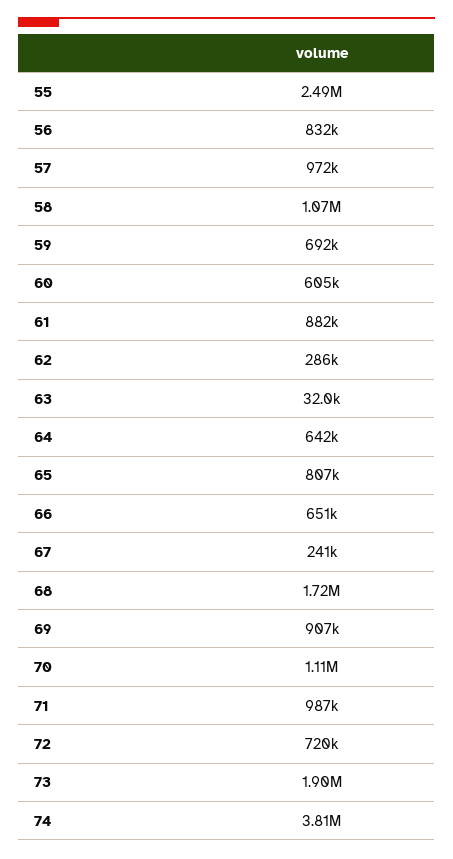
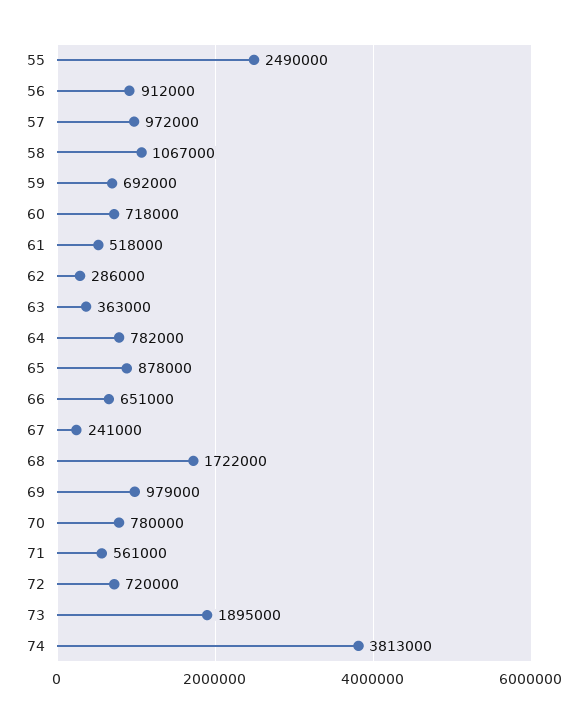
  {
    "55": 2490000,
-   "56": 832000,
+   "56": 912000,
    "57": 972000,
    "58": 1067000,
    "59": 692000,
-   "60": 605000,
+   "60": 718000,
-   "61": 882000,
+   "61": 518000,
    "62": 286000,
-   "63": 32000,
+   "63": 363000,
-   "64": 642000,
+   "64": 782000,
-   "65": 807000,
+   "65": 878000,
    "66": 651000,
    "67": 241000,
    "68": 1722000,
-   "69": 907000,
+   "69": 979000,
-   "70": 1110000,
+   "70": 780000,
-   "71": 987000,
+   "71": 561000,
    "72": 720000,
    "73": 1895000,
    "74": 3813000
  }

